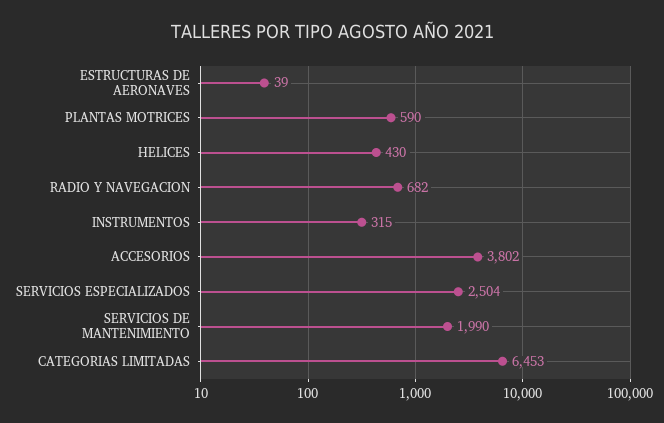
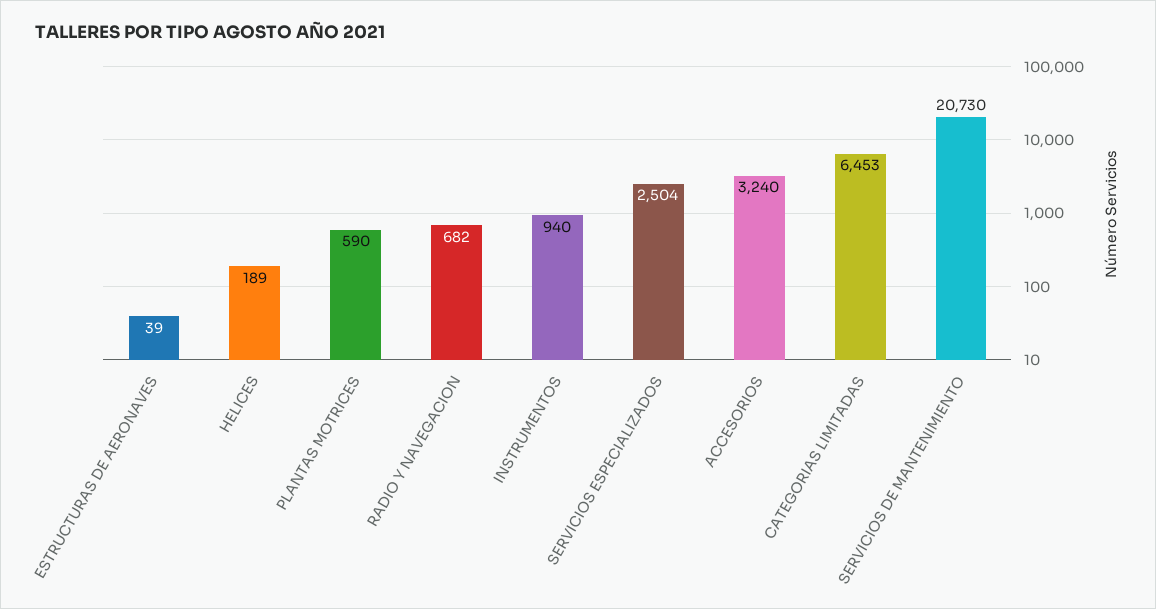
  {
    "ESTRUCTURAS DE AERONAVES": 39,
    "PLANTAS MOTRICES": 590,
-   "HELICES": 430,
+   "HELICES": 189,
    "RADIO Y NAVEGACION": 682,
-   "INSTRUMENTOS": 315,
+   "INSTRUMENTOS": 940,
-   "ACCESORIOS": 3802,
+   "ACCESORIOS": 3240,
    "SERVICIOS ESPECIALIZADOS": 2504,
-   "SERVICIOS DE MANTENIMIENTO": 1990,
+   "SERVICIOS DE MANTENIMIENTO": 20730,
    "CATEGORIAS LIMITADAS": 6453
  }

